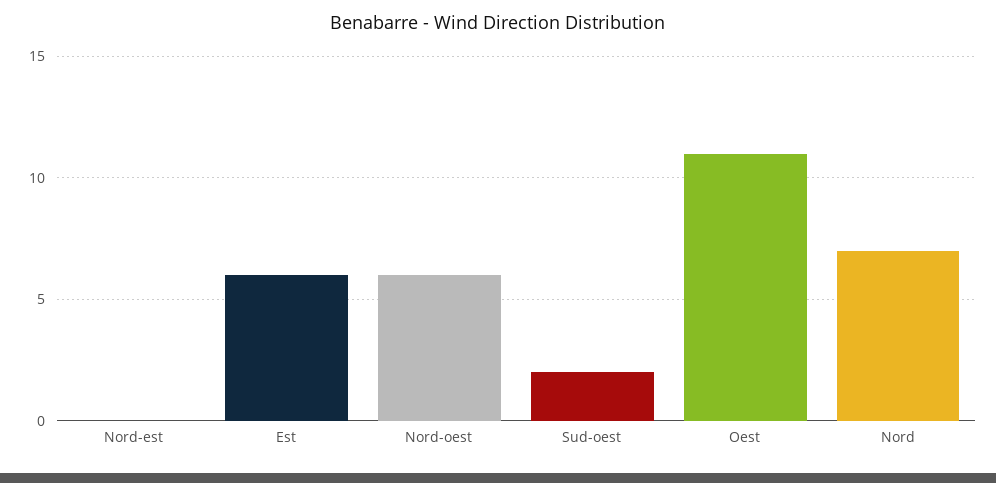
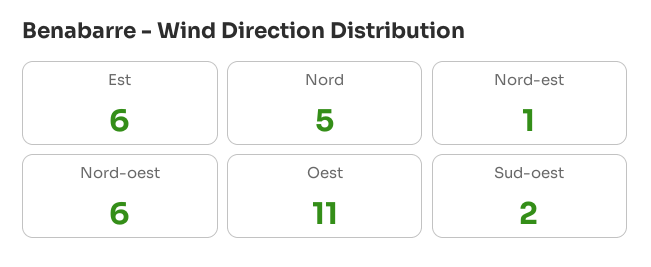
  {
-   "Nord-est": 0,
+   "Nord-est": 1,
    "Est": 6,
    "Nord-oest": 6,
    "Sud-oest": 2,
    "Oest": 11,
-   "Nord": 7
+   "Nord": 5
  }

